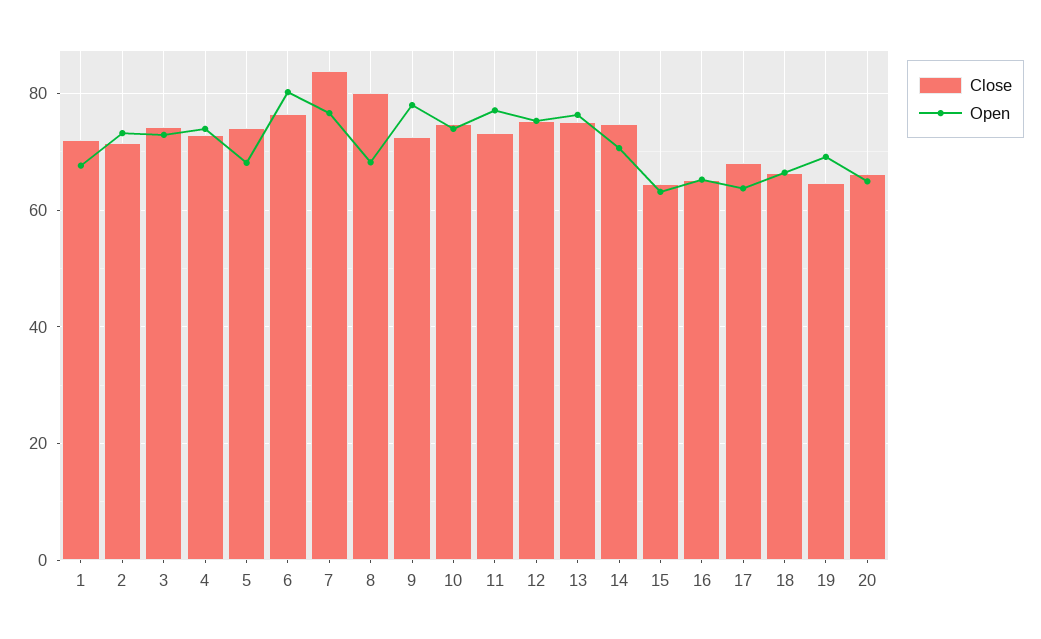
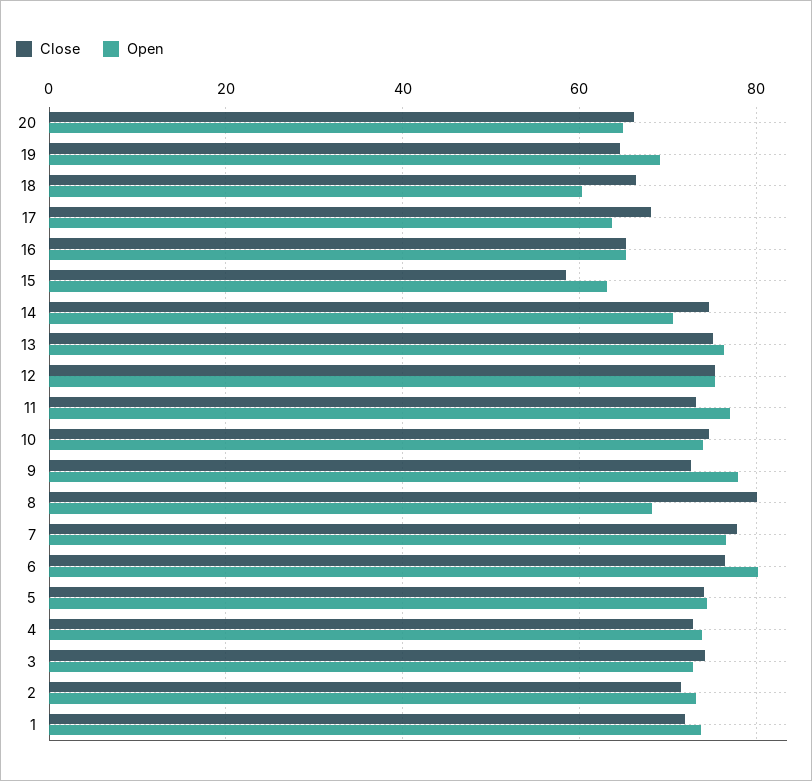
  {
    "Close": {
      "1": 72,
      "2": 72,
      "3": 74,
      "4": 72,
      "5": 74,
      "6": 76,
-     "7": 84,
+     "7": 78,
      "8": 80,
      "9": 72,
      "10": 74,
      "11": 74,
      "12": 76,
      "13": 76,
      "14": 74,
-     "15": 64,
+     "15": 58,
      "16": 66,
      "17": 68,
      "18": 66,
      "19": 64,
      "20": 66
    },
    "Open": {
-     "1": 68,
+     "1": 74,
      "2": 74,
      "3": 72,
      "4": 74,
-     "5": 68,
+     "5": 74,
      "6": 80,
      "7": 76,
      "8": 68,
      "9": 78,
      "10": 74,
      "11": 78,
      "12": 76,
      "13": 76,
      "14": 70,
      "15": 64,
      "16": 66,
      "17": 64,
-     "18": 66,
+     "18": 60,
      "19": 70,
      "20": 64
    }
  }

